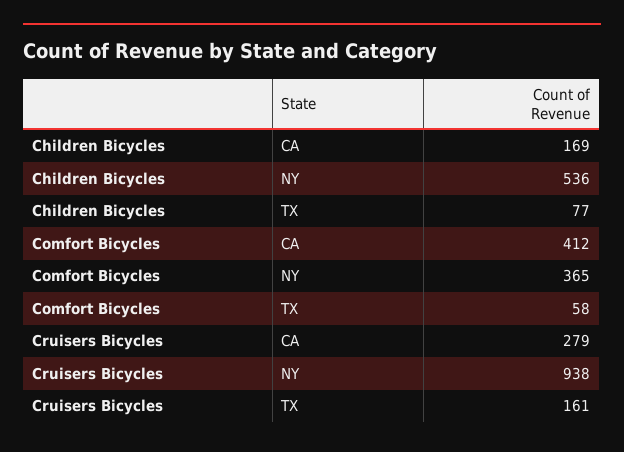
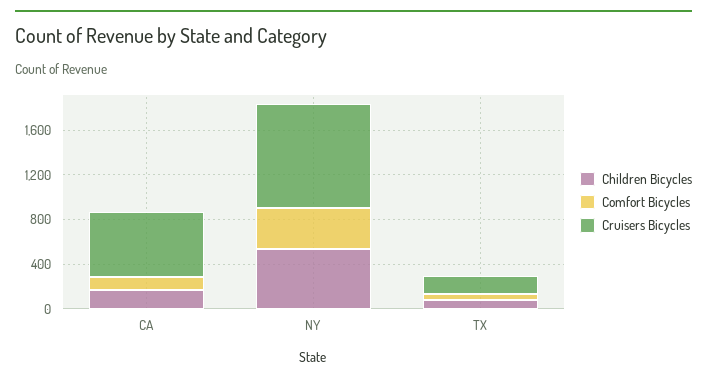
  {
    "Children Bicycles": {
      "CA": 169,
      "NY": 536,
      "TX": 77
    },
    "Comfort Bicycles": {
-     "CA": 412,
+     "CA": 100,
      "NY": 365,
      "TX": 58
    },
    "Cruisers Bicycles": {
-     "CA": 279,
+     "CA": 600,
      "NY": 938,
      "TX": 161
    }
  }

